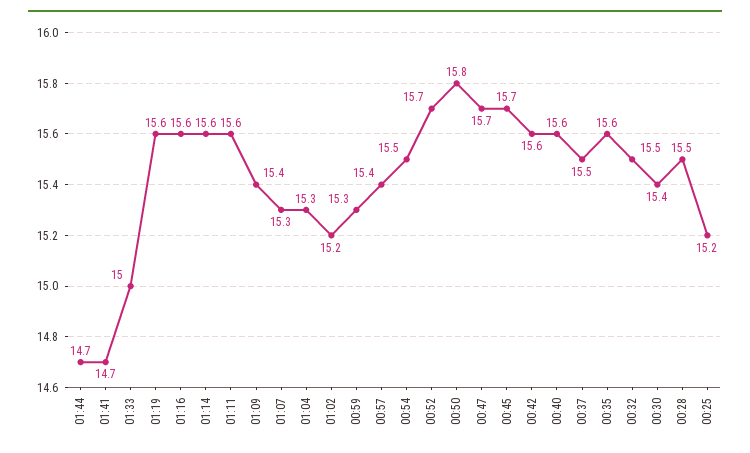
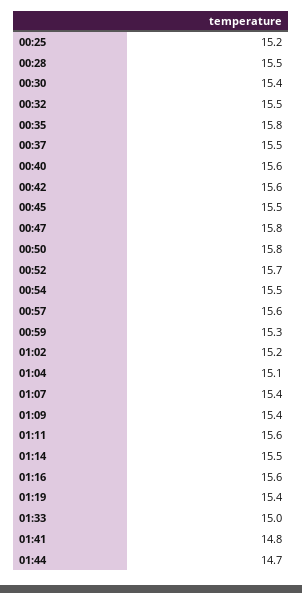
  {
    "01:44": 14.7,
-   "01:41": 14.7,
+   "01:41": 14.8,
    "01:33": 15,
-   "01:19": 15.6,
+   "01:19": 15.4,
    "01:16": 15.6,
-   "01:14": 15.6,
+   "01:14": 15.5,
    "01:11": 15.6,
    "01:09": 15.4,
-   "01:07": 15.3,
+   "01:07": 15.4,
-   "01:04": 15.3,
+   "01:04": 15.1,
    "01:02": 15.2,
    "00:59": 15.3,
-   "00:57": 15.4,
+   "00:57": 15.6,
    "00:54": 15.5,
    "00:52": 15.7,
    "00:50": 15.8,
-   "00:47": 15.7,
+   "00:47": 15.8,
-   "00:45": 15.7,
+   "00:45": 15.5,
    "00:42": 15.6,
    "00:40": 15.6,
    "00:37": 15.5,
-   "00:35": 15.6,
+   "00:35": 15.8,
    "00:32": 15.5,
    "00:30": 15.4,
    "00:28": 15.5,
    "00:25": 15.2
  }

